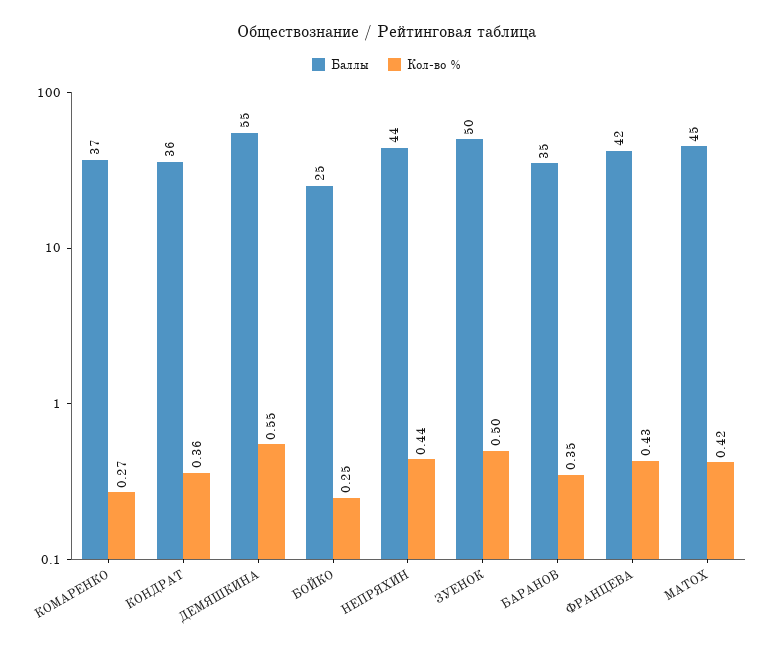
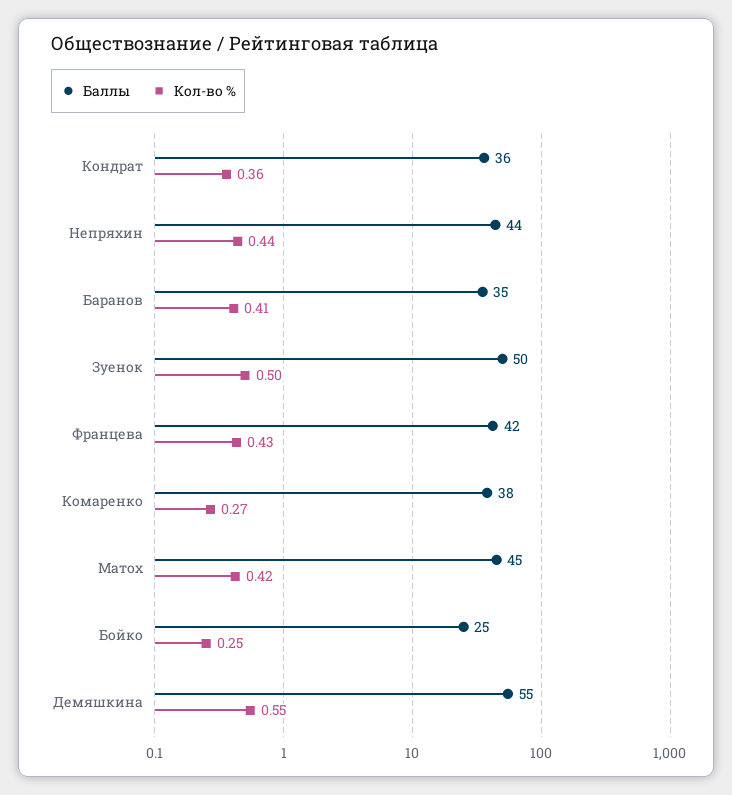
  {
    "Баллы": {
-     "КОМАРЕНКО": 37,
+     "КОМАРЕНКО": 38,
      "КОНДРАТ": 36,
      "ДЕМЯШКИНА": 55,
      "БОЙКО": 25,
      "НЕПРЯХИН": 44,
      "ЗУЕНОК": 50,
      "БАРАНОВ": 35,
      "ФРАНЦЕВА": 42,
      "МАТОХ": 45
    },
    "Кол-во %": {
      "КОМАРЕНКО": 0.27,
      "КОНДРАТ": 0.36,
      "ДЕМЯШКИНА": 0.55,
      "БОЙКО": 0.25,
      "НЕПРЯХИН": 0.44,
      "ЗУЕНОК": 0.5,
-     "БАРАНОВ": 0.35,
+     "БАРАНОВ": 0.41,
      "ФРАНЦЕВА": 0.43,
      "МАТОХ": 0.42
    }
  }

